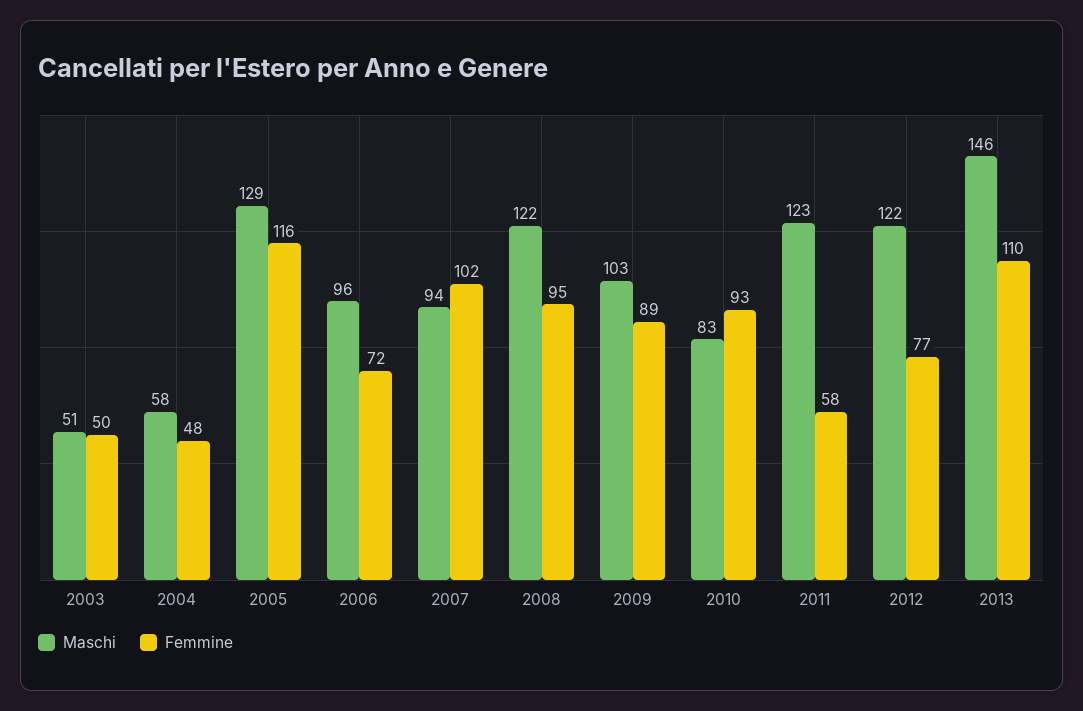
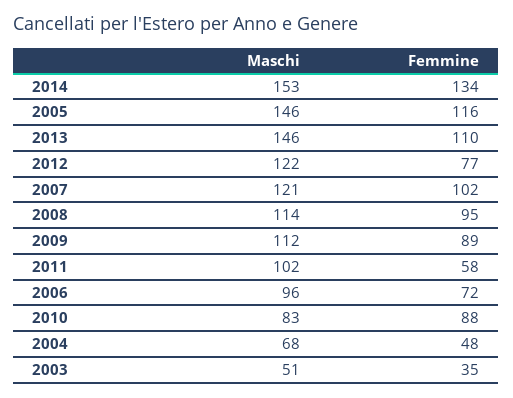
  {
    "Maschi": {
      "2003": 51,
-     "2004": 58,
+     "2004": 68,
-     "2005": 129,
+     "2005": 146,
      "2006": 96,
-     "2007": 94,
+     "2007": 121,
-     "2008": 122,
+     "2008": 114,
-     "2009": 103,
+     "2009": 112,
      "2010": 83,
-     "2011": 123,
+     "2011": 102,
      "2012": 122,
-     "2013": 146
+     "2013": 146,
+     "2014": 153
    },
    "Femmine": {
-     "2003": 50,
+     "2003": 35,
      "2004": 48,
      "2005": 116,
      "2006": 72,
      "2007": 102,
      "2008": 95,
      "2009": 89,
-     "2010": 93,
+     "2010": 88,
      "2011": 58,
      "2012": 77,
-     "2013": 110
+     "2013": 110,
+     "2014": 134
    }
  }

